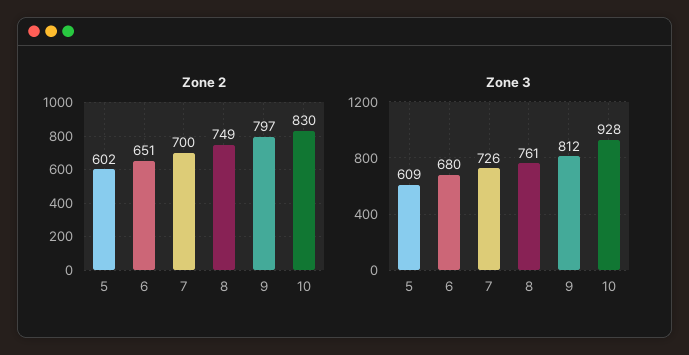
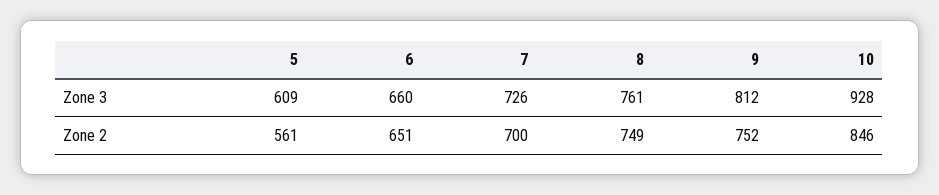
  {
    "Zone 2": {
-     "5": 602,
+     "5": 561,
      "6": 651,
      "7": 700,
      "8": 749,
-     "9": 797,
+     "9": 752,
-     "10": 830
+     "10": 846
    },
    "Zone 3": {
      "5": 609,
-     "6": 680,
+     "6": 660,
      "7": 726,
      "8": 761,
      "9": 812,
      "10": 928
    }
  }

